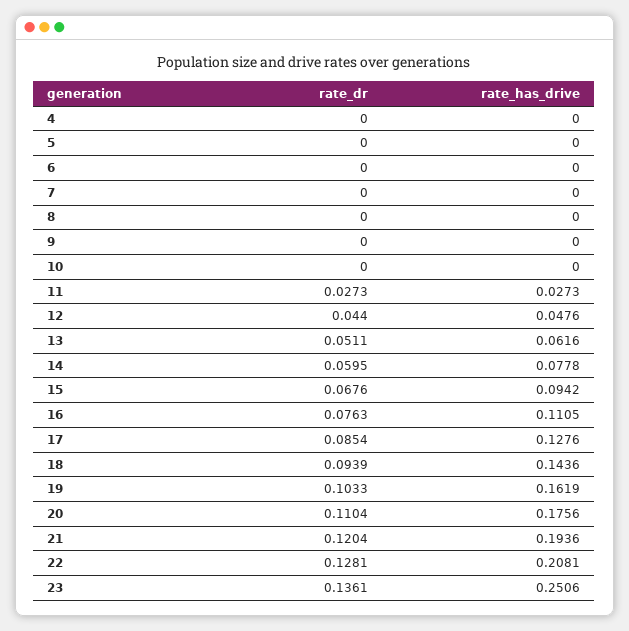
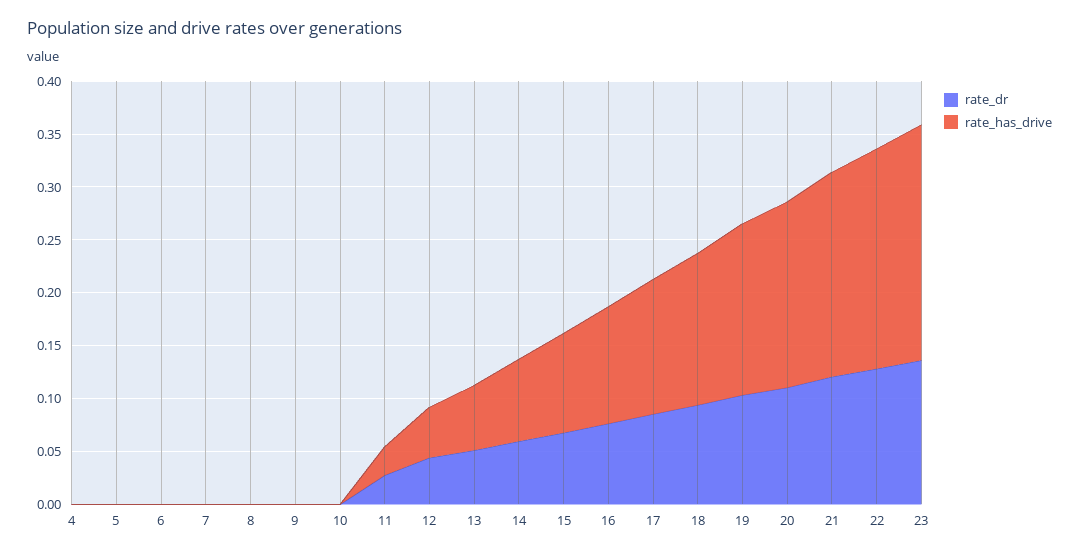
  {
    "rate_dr": {
      "4": 0,
      "5": 0,
      "6": 0,
      "7": 0,
      "8": 0,
      "9": 0,
      "10": 0,
      "11": 0.0273,
      "12": 0.044,
      "13": 0.0511,
      "14": 0.0595,
      "15": 0.0676,
      "16": 0.0763,
      "17": 0.0854,
      "18": 0.0939,
      "19": 0.1033,
      "20": 0.1104,
      "21": 0.1204,
      "22": 0.1281,
      "23": 0.1361
    },
    "rate_has_drive": {
      "4": 0,
      "5": 0,
      "6": 0,
      "7": 0,
      "8": 0,
      "9": 0,
      "10": 0,
      "11": 0.0273,
      "12": 0.0476,
      "13": 0.0616,
      "14": 0.0778,
      "15": 0.0942,
      "16": 0.1105,
      "17": 0.1276,
      "18": 0.1436,
      "19": 0.1619,
      "20": 0.1756,
      "21": 0.1936,
      "22": 0.2081,
-     "23": 0.2506
+     "23": 0.22
    }
  }

